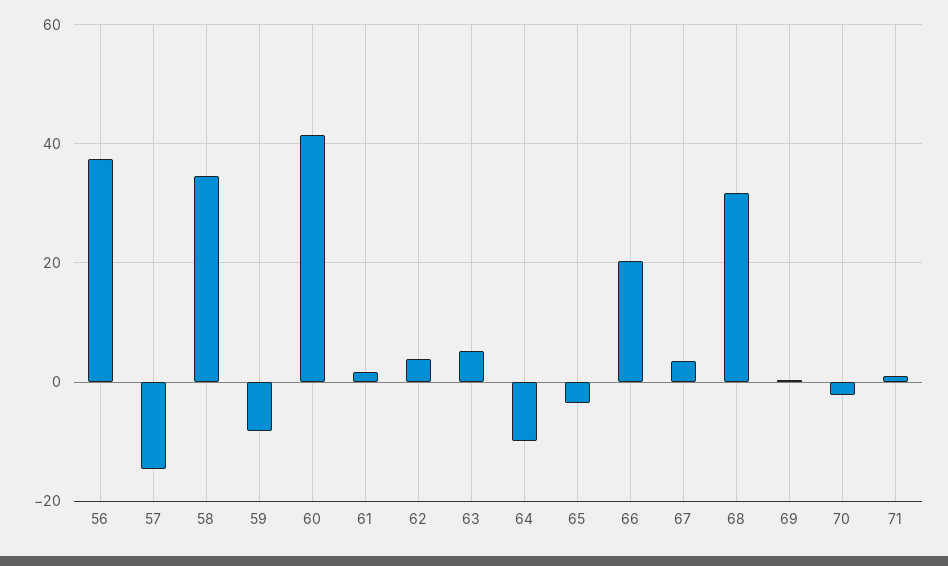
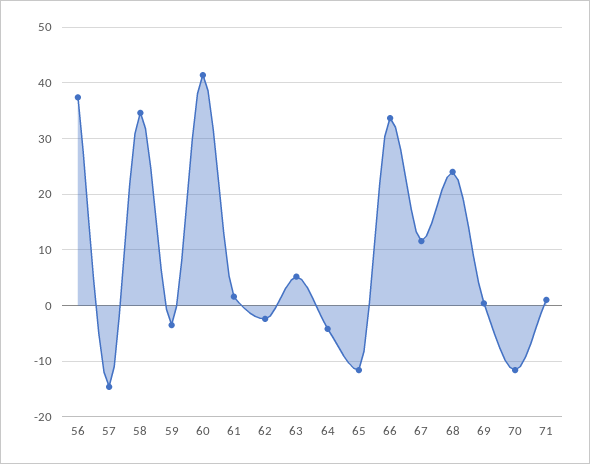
  {
    "56": 38,
    "57": -14,
    "58": 34,
-   "59": -8,
+   "59": -4,
    "60": 42,
    "61": 2,
-   "62": 4,
+   "62": -2,
    "63": 6,
-   "64": -10,
+   "64": -4,
-   "65": -4,
+   "65": -12,
-   "66": 20,
+   "66": 34,
-   "67": 4,
+   "67": 12,
-   "68": 32,
+   "68": 24,
    "69": 0,
-   "70": -2,
+   "70": -12,
    "71": 2
  }

